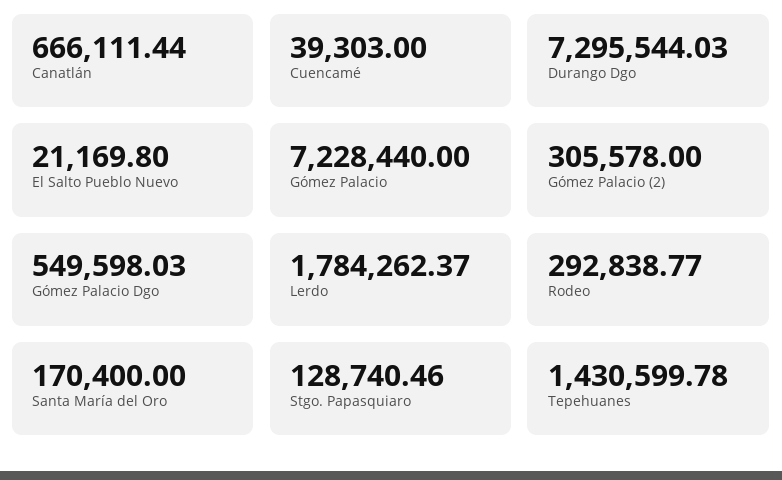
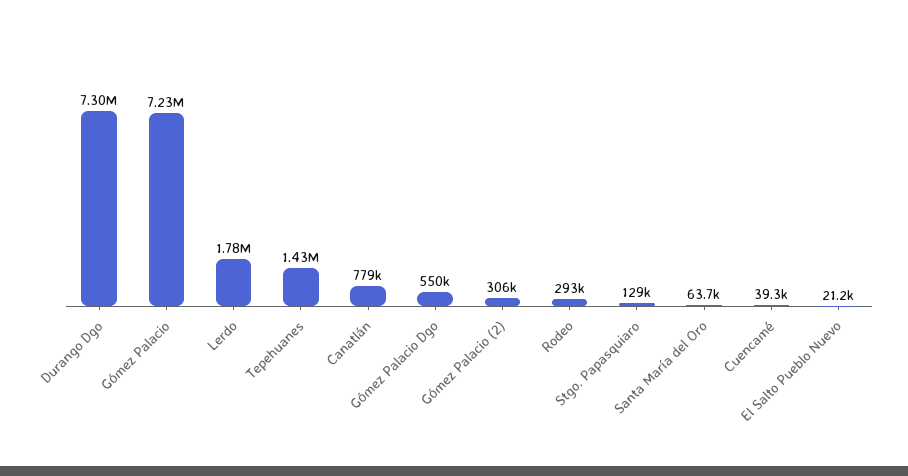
  {
-   "Canatlán": 666111.44,
+   "Canatlán": 779000,
    "Cuencamé": 39303,
    "Durango Dgo": 7295544.03,
    "El Salto Pueblo Nuevo": 21169.8,
    "Gómez Palacio": 7228440,
    "Gómez Palacio (2)": 305578,
    "Gómez Palacio Dgo": 549598.03,
    "Lerdo": 1784262.37,
    "Rodeo": 292838.77,
-   "Santa María del Oro": 170400,
+   "Santa María del Oro": 63700,
    "Stgo. Papasquiaro": 128740.46,
    "Tepehuanes": 1430599.78
  }

